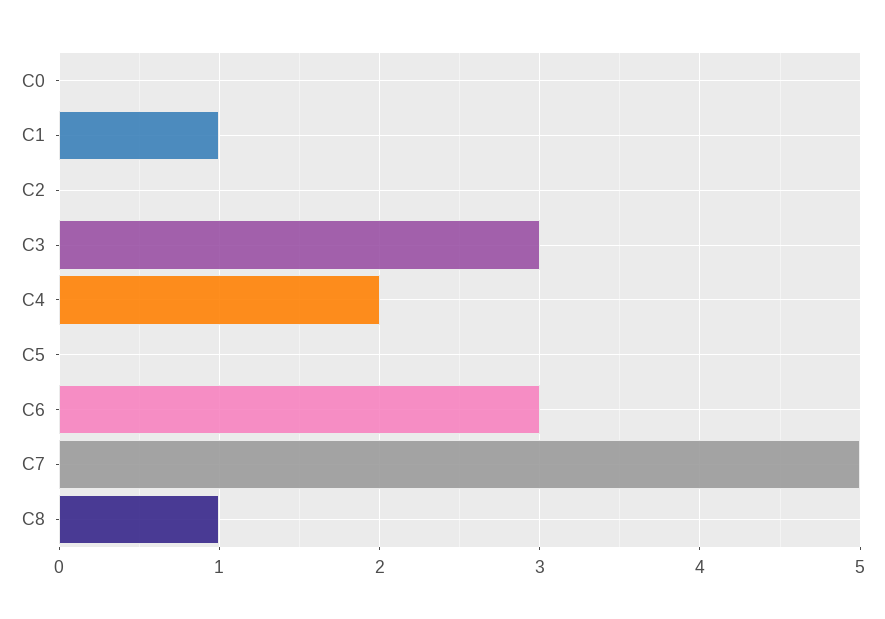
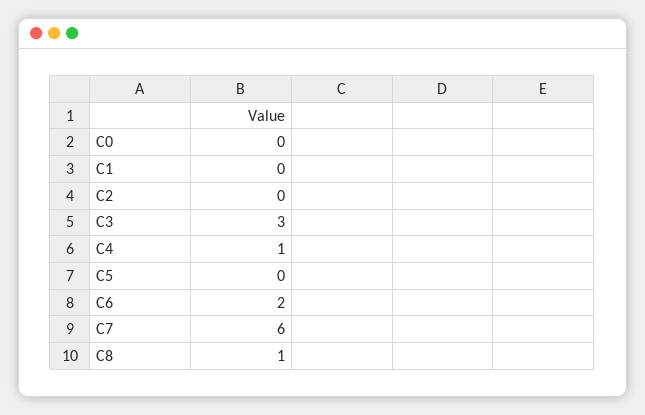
  {
    "C0": 0,
-   "C1": 1,
+   "C1": 0,
    "C2": 0,
    "C3": 3,
-   "C4": 2,
+   "C4": 1,
    "C5": 0,
-   "C6": 3,
+   "C6": 2,
-   "C7": 5,
+   "C7": 6,
    "C8": 1
  }

